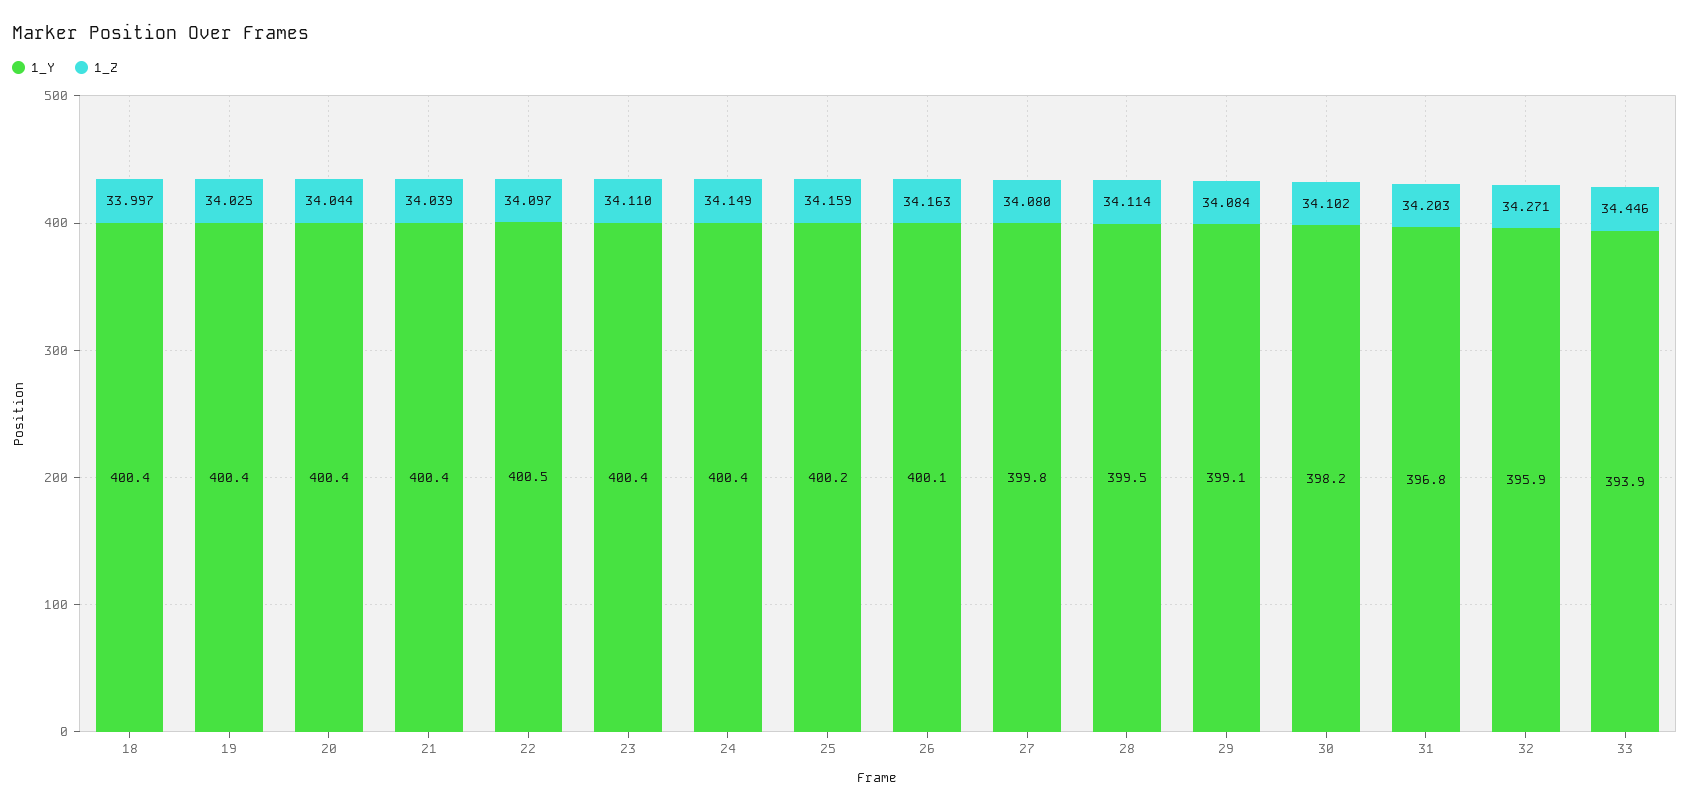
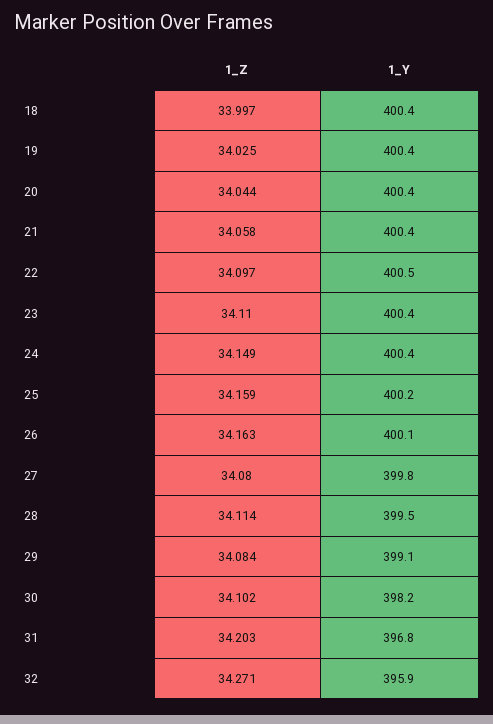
  {
    "1_Y": {
      "18": 400.4,
      "19": 400.4,
      "20": 400.4,
      "21": 400.4,
      "22": 400.5,
      "23": 400.4,
      "24": 400.4,
      "25": 400.2,
      "26": 400.1,
      "27": 399.8,
      "28": 399.5,
      "29": 399.1,
      "30": 398.2,
      "31": 396.8,
-     "32": 395.9,
+     "32": 395.9
-     "33": 393.9
    },
    "1_Z": {
      "18": 33.997,
      "19": 34.025,
      "20": 34.044,
-     "21": 34.039,
+     "21": 34.058,
      "22": 34.097,
      "23": 34.11,
      "24": 34.149,
      "25": 34.159,
      "26": 34.163,
      "27": 34.08,
      "28": 34.114,
      "29": 34.084,
      "30": 34.102,
      "31": 34.203,
-     "32": 34.271,
+     "32": 34.271
-     "33": 34.446
    }
  }

